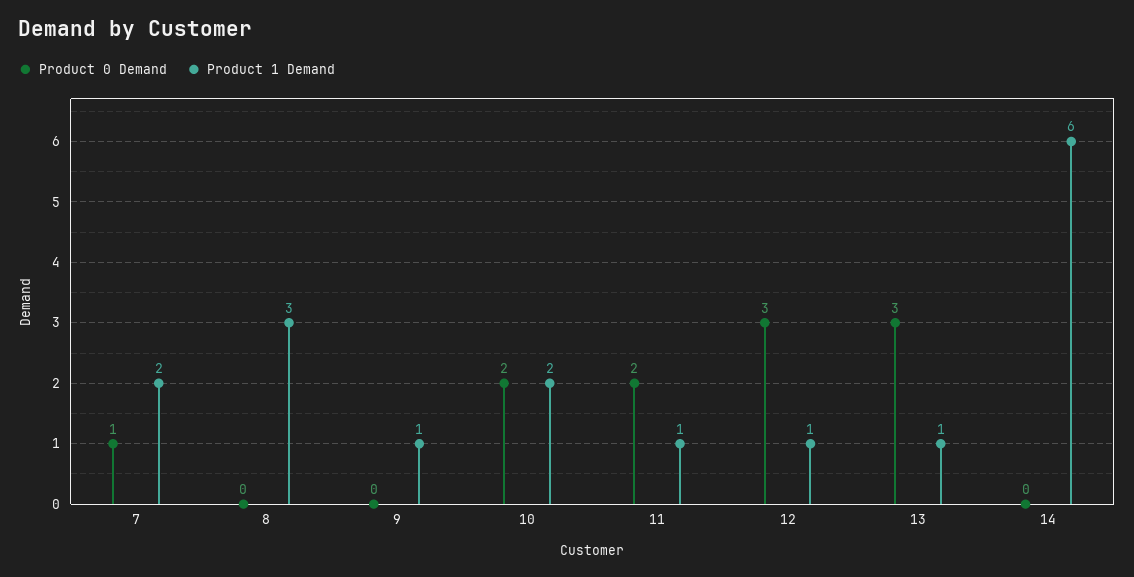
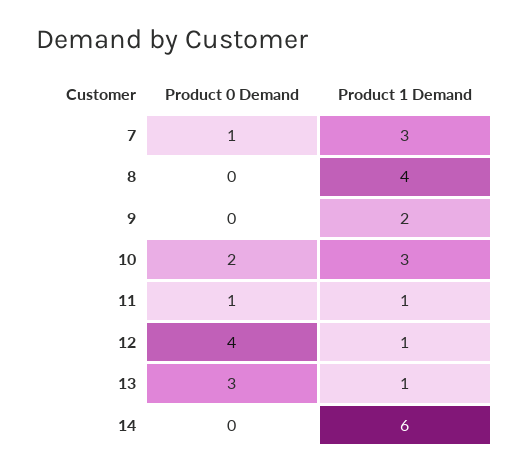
  {
    "Product 0 Demand": {
      "7": 1,
      "8": 0,
      "9": 0,
      "10": 2,
-     "11": 2,
+     "11": 1,
-     "12": 3,
+     "12": 4,
      "13": 3,
      "14": 0
    },
    "Product 1 Demand": {
-     "7": 2,
+     "7": 3,
-     "8": 3,
+     "8": 4,
-     "9": 1,
+     "9": 2,
-     "10": 2,
+     "10": 3,
      "11": 1,
      "12": 1,
      "13": 1,
      "14": 6
    }
  }

